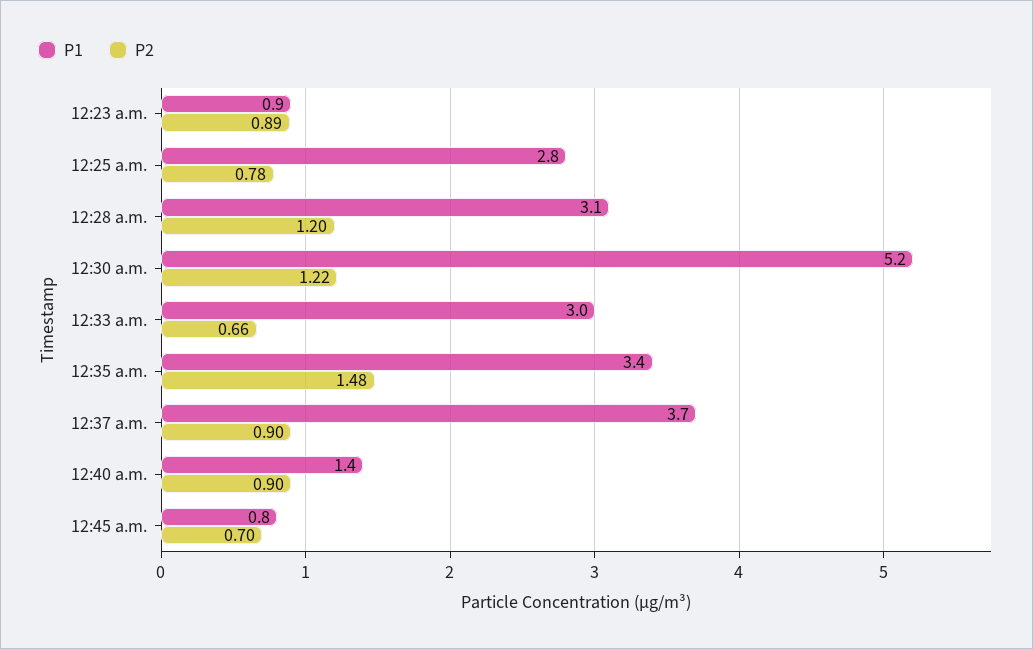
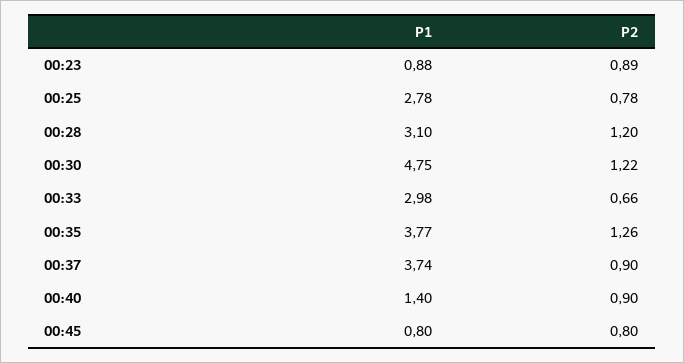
  {
    "P1": {
      "12:23 a.m.": 0.88,
      "12:25 a.m.": 2.78,
      "12:28 a.m.": 3.1,
-     "12:30 a.m.": 5.2,
+     "12:30 a.m.": 4.75,
      "12:33 a.m.": 2.98,
-     "12:35 a.m.": 3.4,
+     "12:35 a.m.": 3.77,
      "12:37 a.m.": 3.74,
      "12:40 a.m.": 1.4,
      "12:45 a.m.": 0.8
    },
    "P2": {
      "12:23 a.m.": 0.89,
      "12:25 a.m.": 0.78,
      "12:28 a.m.": 1.2,
      "12:30 a.m.": 1.22,
      "12:33 a.m.": 0.66,
-     "12:35 a.m.": 1.48,
+     "12:35 a.m.": 1.26,
      "12:37 a.m.": 0.9,
      "12:40 a.m.": 0.9,
-     "12:45 a.m.": 0.7
+     "12:45 a.m.": 0.8
    }
  }

